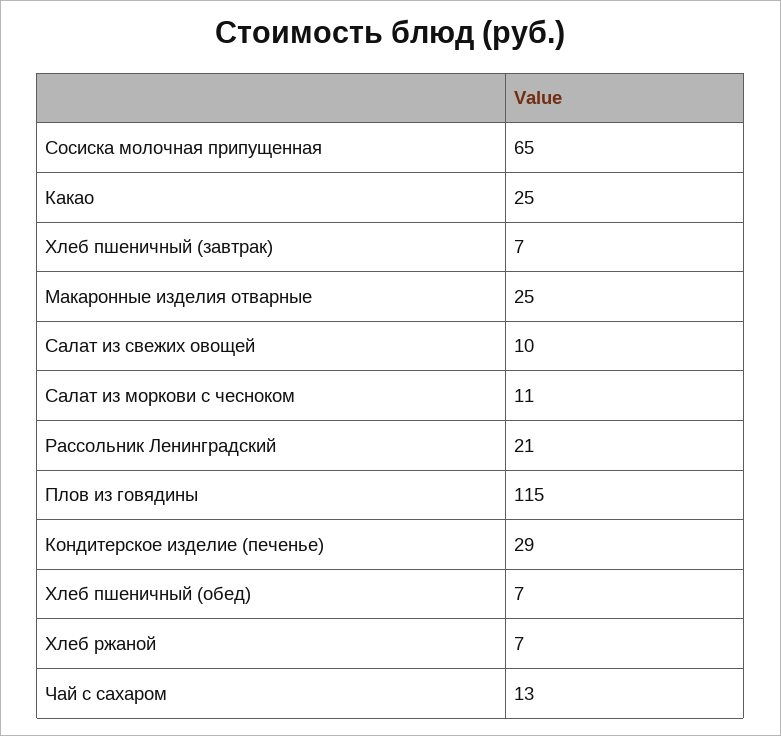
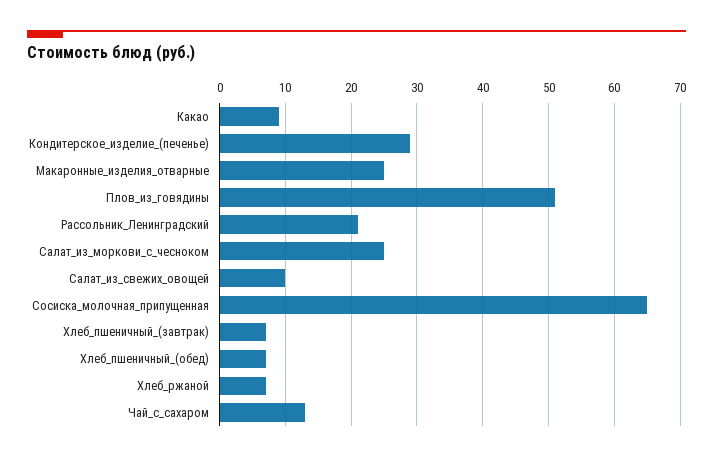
  {
    "Сосиска молочная припущенная": 65,
-   "Какао": 25,
+   "Какао": 9,
    "Хлеб пшеничный (завтрак)": 7,
    "Макаронные изделия отварные": 25,
    "Салат из свежих овощей": 10,
-   "Салат из моркови с чесноком": 11,
+   "Салат из моркови с чесноком": 25,
    "Рассольник Ленинградский": 21,
-   "Плов из говядины": 115,
+   "Плов из говядины": 51,
    "Кондитерское изделие (печенье)": 29,
    "Хлеб пшеничный (обед)": 7,
    "Хлеб ржаной": 7,
    "Чай с сахаром": 13
  }

